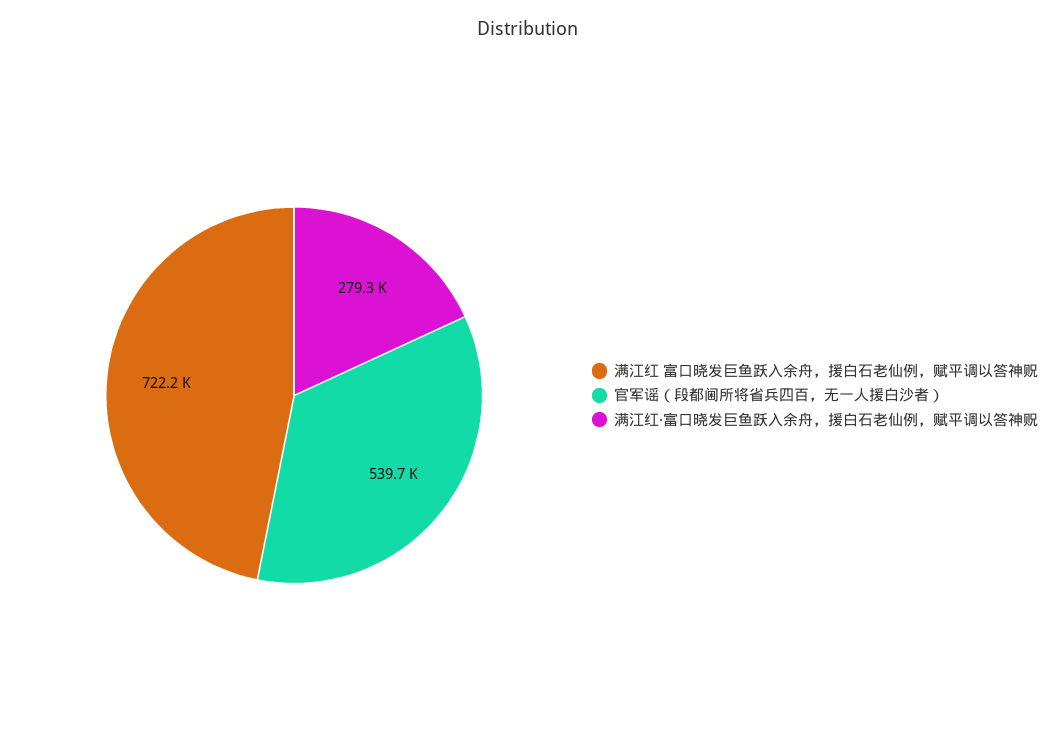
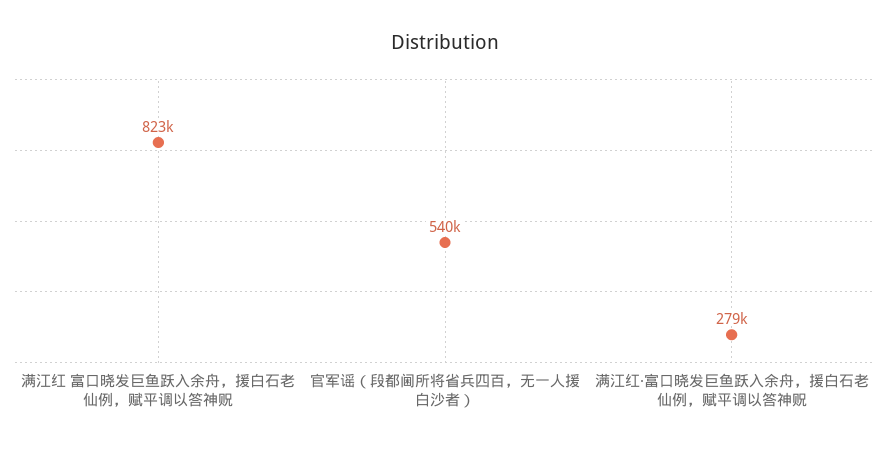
  {
-   "满江红 富口晓发巨鱼跃入余舟，援白石老仙例，赋平调以答神贶": 722200,
+   "满江红 富口晓发巨鱼跃入余舟，援白石老仙例，赋平调以答神贶": 823000,
    "官军谣（段都阃所将省兵四百，无一人援白沙者）": 539700,
    "满江红·富口晓发巨鱼跃入余舟，援白石老仙例，赋平调以答神贶": 279300
  }

